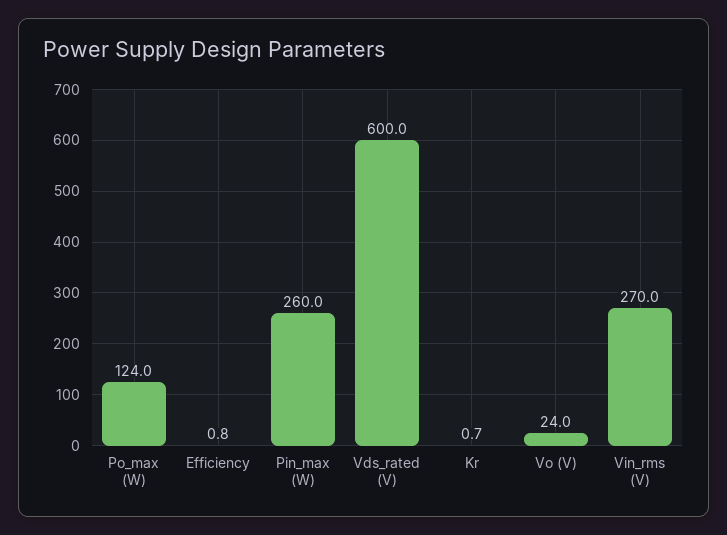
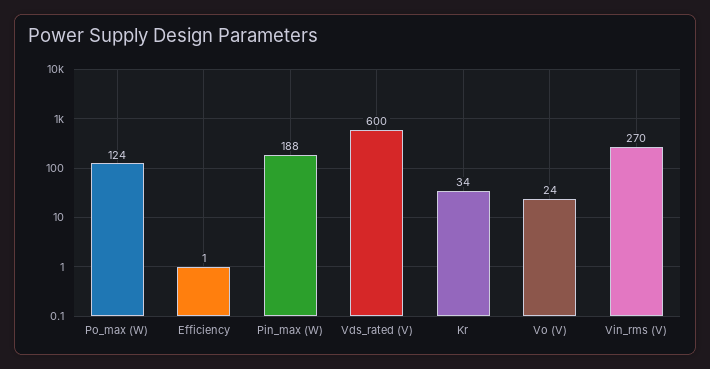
  {
    "Po_max (W)": 124,
    "Efficiency": 0.8,
-   "Pin_max (W)": 260,
+   "Pin_max (W)": 188,
    "Vds_rated (V)": 600,
-   "Kr": 0.7,
+   "Kr": 34,
    "Vo (V)": 24,
    "Vin_rms (V)": 270
  }

